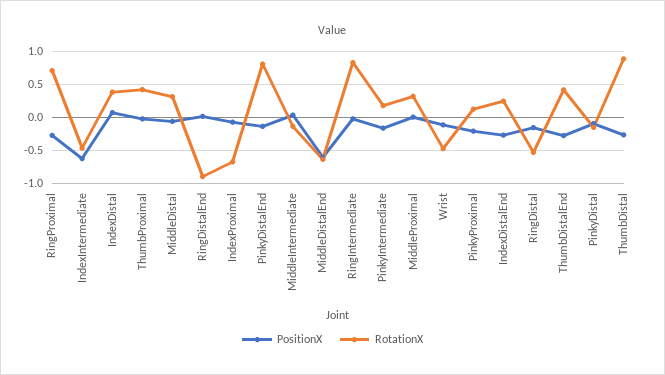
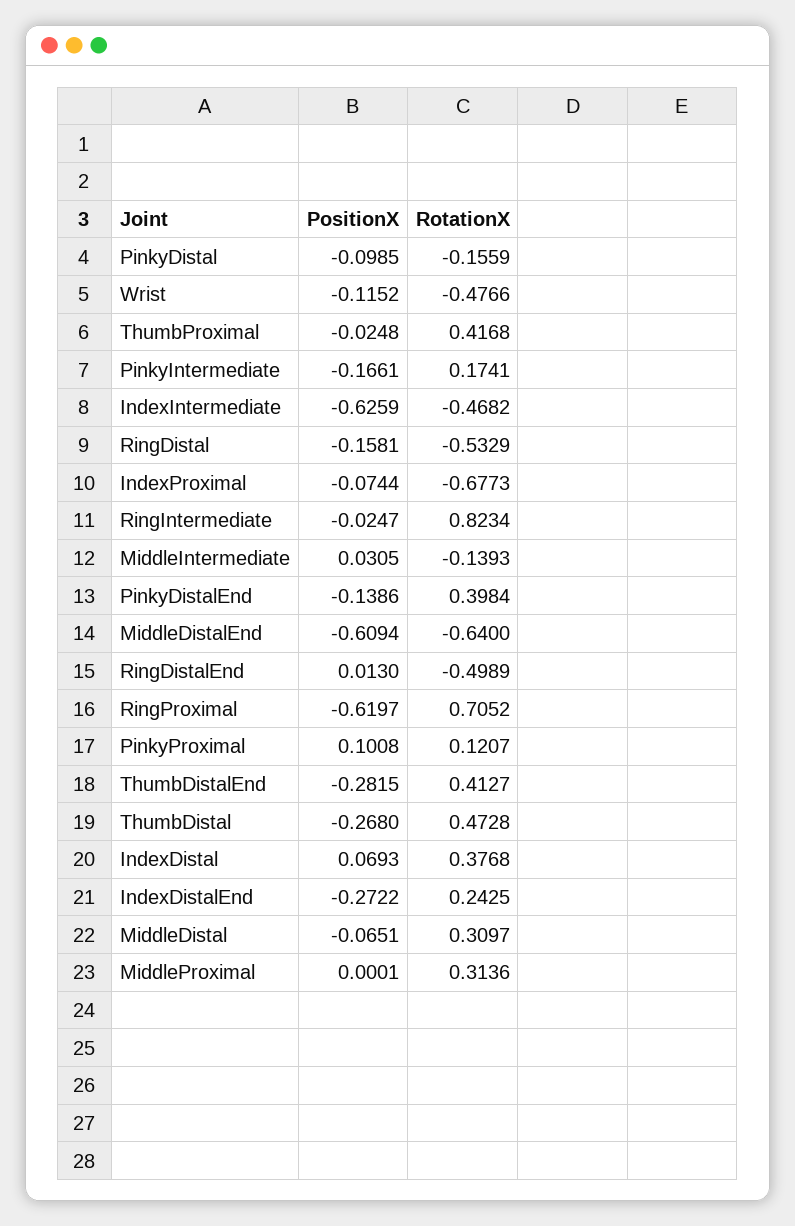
  {
    "PositionX": {
-     "RingProximal": -0.3,
+     "RingProximal": -0.6197,
      "IndexIntermediate": -0.6259,
      "IndexDistal": 0.0693,
      "ThumbProximal": -0.0248,
      "MiddleDistal": -0.0651,
      "RingDistalEnd": 0.013,
      "IndexProximal": -0.0744,
      "PinkyDistalEnd": -0.1386,
      "MiddleIntermediate": 0.0305,
      "MiddleDistalEnd": -0.6094,
      "RingIntermediate": -0.0247,
      "PinkyIntermediate": -0.1661,
      "MiddleProximal": 0.0001,
      "Wrist": -0.1152,
-     "PinkyProximal": -0.2,
+     "PinkyProximal": 0.1008,
      "IndexDistalEnd": -0.2722,
      "RingDistal": -0.1581,
      "ThumbDistalEnd": -0.2815,
      "PinkyDistal": -0.0985,
      "ThumbDistal": -0.268
    },
    "RotationX": {
      "RingProximal": 0.7052,
      "IndexIntermediate": -0.4682,
      "IndexDistal": 0.3768,
      "ThumbProximal": 0.4168,
      "MiddleDistal": 0.3097,
-     "RingDistalEnd": -0.9,
+     "RingDistalEnd": -0.4989,
      "IndexProximal": -0.6773,
-     "PinkyDistalEnd": 0.8,
+     "PinkyDistalEnd": 0.3984,
      "MiddleIntermediate": -0.1393,
      "MiddleDistalEnd": -0.64,
      "RingIntermediate": 0.8234,
      "PinkyIntermediate": 0.1741,
      "MiddleProximal": 0.3136,
      "Wrist": -0.4766,
      "PinkyProximal": 0.1207,
      "IndexDistalEnd": 0.2425,
      "RingDistal": -0.5329,
      "ThumbDistalEnd": 0.4127,
      "PinkyDistal": -0.1559,
-     "ThumbDistal": 0.9
+     "ThumbDistal": 0.4728
    }
  }

